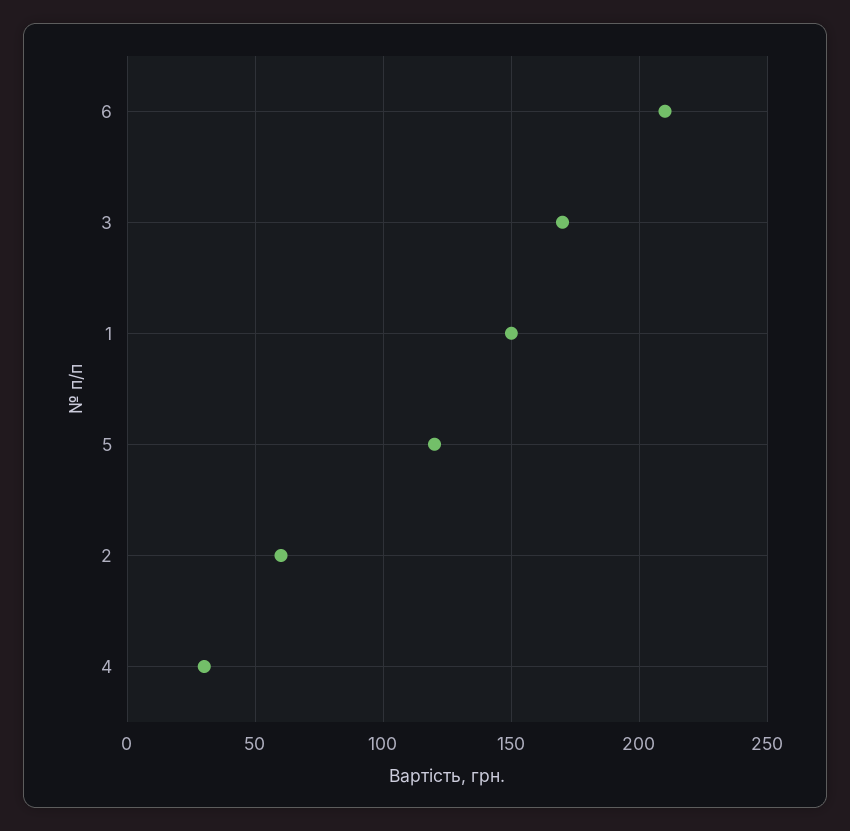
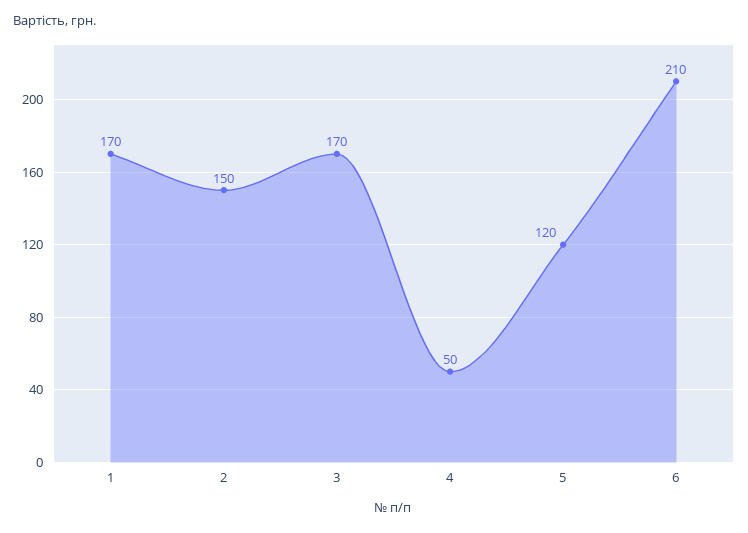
  {
    "6": 210,
    "3": 170,
-   "1": 150,
+   "1": 170,
    "5": 120,
-   "2": 60,
+   "2": 150,
-   "4": 30
+   "4": 50
  }

